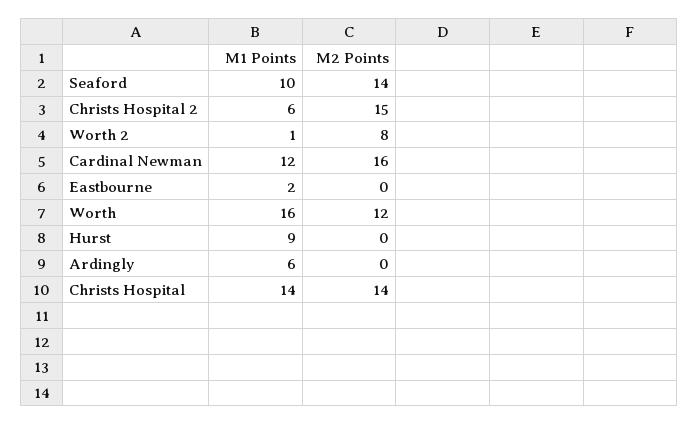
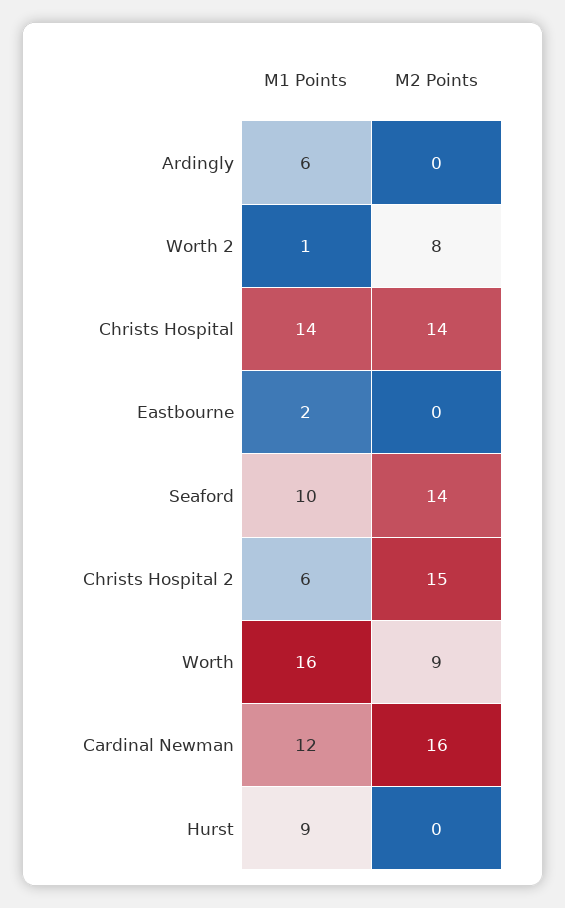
  {
    "M1 Points": {
      "Seaford": 10,
      "Christs Hospital 2": 6,
      "Worth 2": 1,
      "Cardinal Newman": 12,
      "Eastbourne": 2,
      "Worth": 16,
      "Hurst": 9,
      "Ardingly": 6,
      "Christs Hospital": 14
    },
    "M2 Points": {
      "Seaford": 14,
      "Christs Hospital 2": 15,
      "Worth 2": 8,
      "Cardinal Newman": 16,
      "Eastbourne": 0,
-     "Worth": 12,
+     "Worth": 9,
      "Hurst": 0,
      "Ardingly": 0,
      "Christs Hospital": 14
    }
  }

